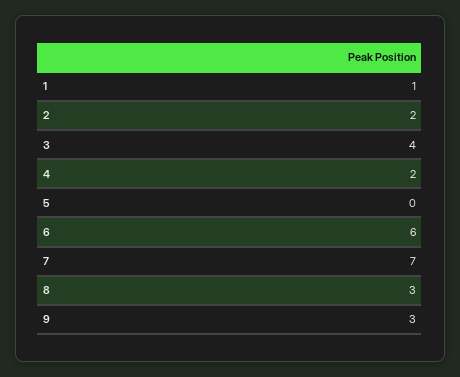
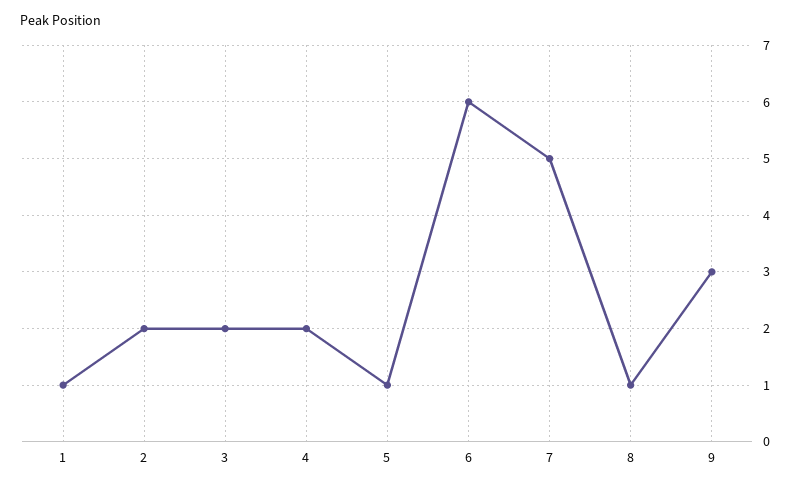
  {
    "1": 1,
    "2": 2,
-   "3": 4,
+   "3": 2,
    "4": 2,
-   "5": 0,
+   "5": 1,
    "6": 6,
-   "7": 7,
+   "7": 5,
-   "8": 3,
+   "8": 1,
    "9": 3
  }

